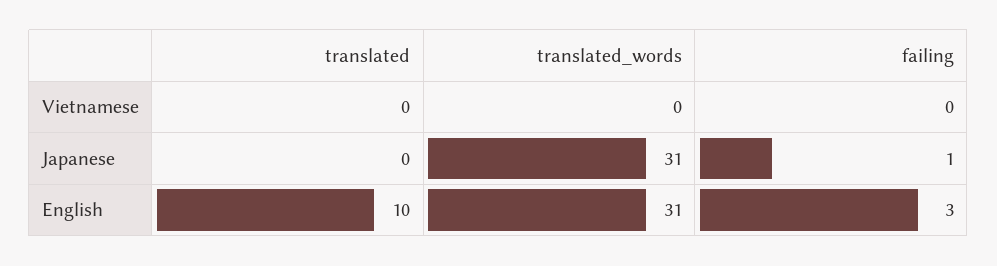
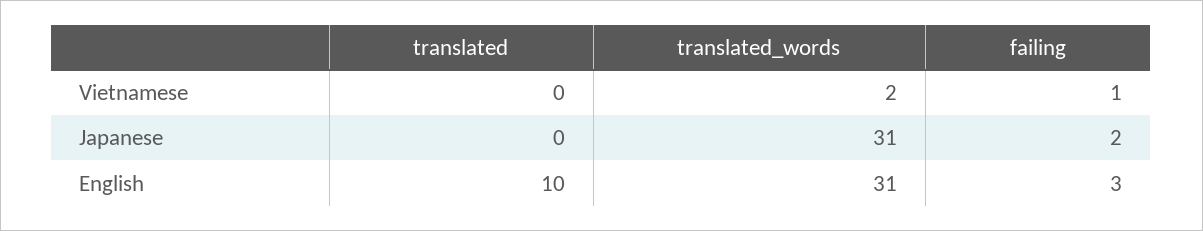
  {
    "translated": {
      "Vietnamese": 0,
      "Japanese": 0,
      "English": 10
    },
    "translated_words": {
-     "Vietnamese": 0,
+     "Vietnamese": 2,
      "Japanese": 31,
      "English": 31
    },
    "failing": {
-     "Vietnamese": 0,
+     "Vietnamese": 1,
-     "Japanese": 1,
+     "Japanese": 2,
      "English": 3
    }
  }

